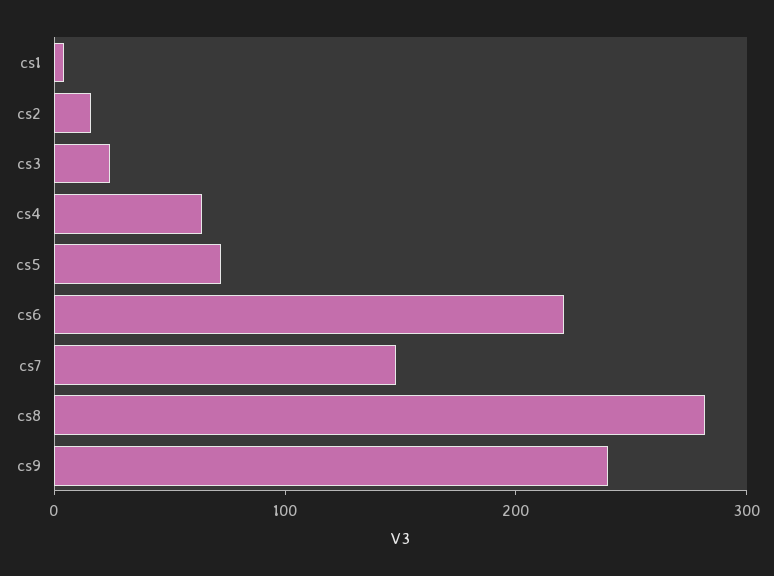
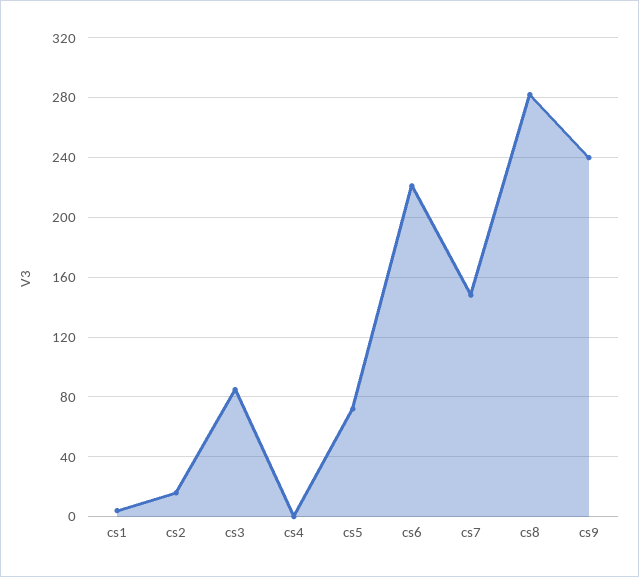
  {
    "cs1": 5,
    "cs2": 15,
-   "cs3": 20,
+   "cs3": 85,
-   "cs4": 60,
+   "cs4": 0,
    "cs5": 70,
    "cs6": 220,
    "cs7": 150,
    "cs8": 280,
    "cs9": 240
  }

